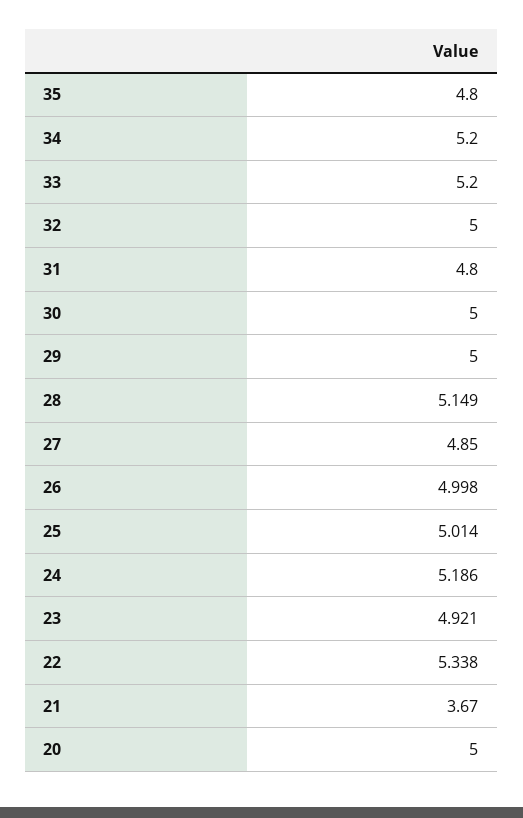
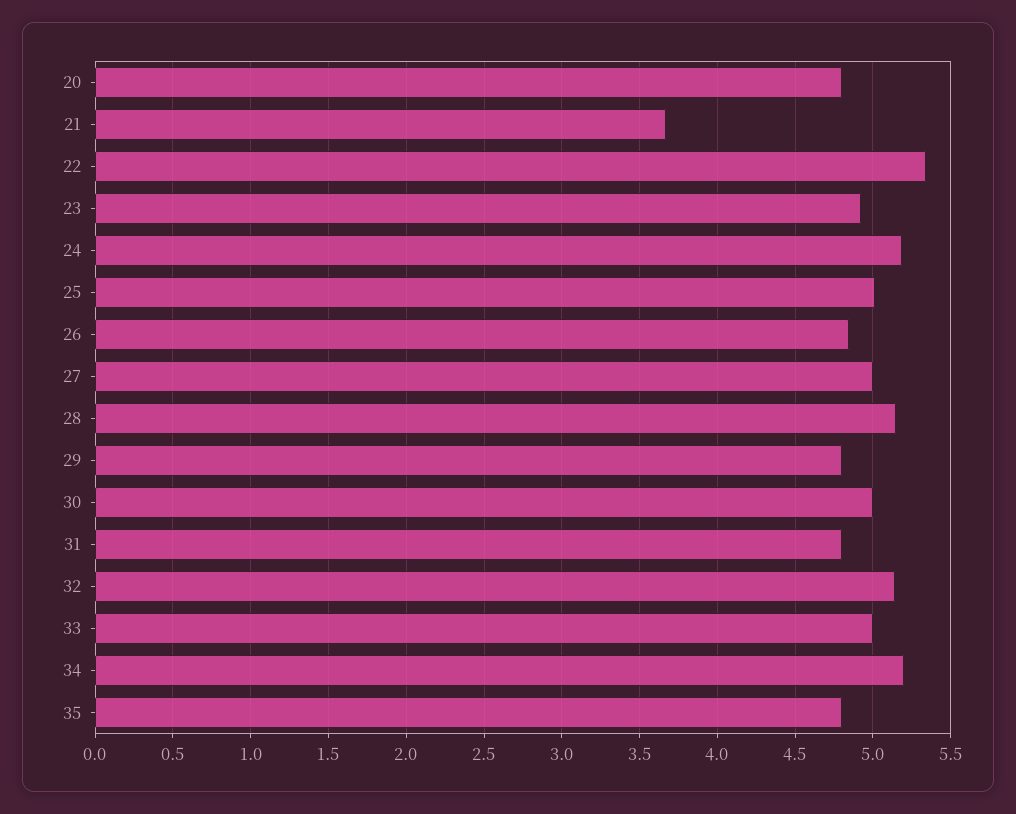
  {
    "35": 4.8,
    "34": 5.2,
-   "33": 5.2,
+   "33": 5,
-   "32": 5,
+   "32": 5.15,
    "31": 4.8,
    "30": 5,
-   "29": 5,
+   "29": 4.8,
    "28": 5.149,
-   "27": 4.85,
+   "27": 5,
-   "26": 4.998,
+   "26": 4.85,
    "25": 5.014,
    "24": 5.186,
    "23": 4.921,
    "22": 5.338,
    "21": 3.67,
-   "20": 5
+   "20": 4.8
  }

